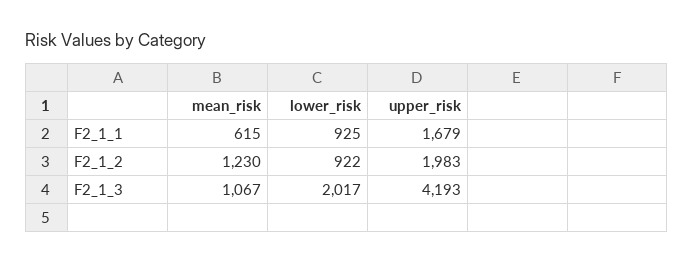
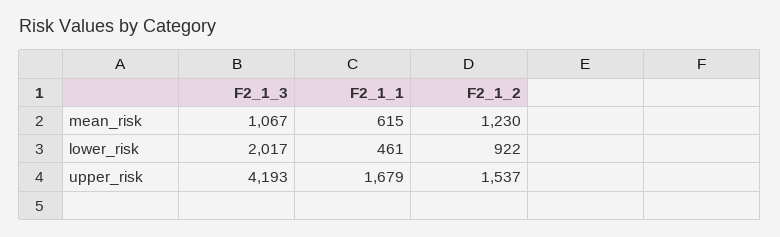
  {
    "mean_risk": {
      "F2_1_1": 615,
      "F2_1_2": 1230,
      "F2_1_3": 1067
    },
    "lower_risk": {
-     "F2_1_1": 925,
+     "F2_1_1": 461,
      "F2_1_2": 922,
      "F2_1_3": 2017
    },
    "upper_risk": {
      "F2_1_1": 1679,
-     "F2_1_2": 1983,
+     "F2_1_2": 1537,
      "F2_1_3": 4193
    }
  }

